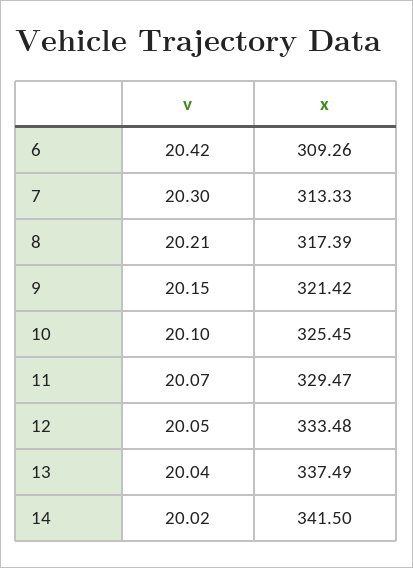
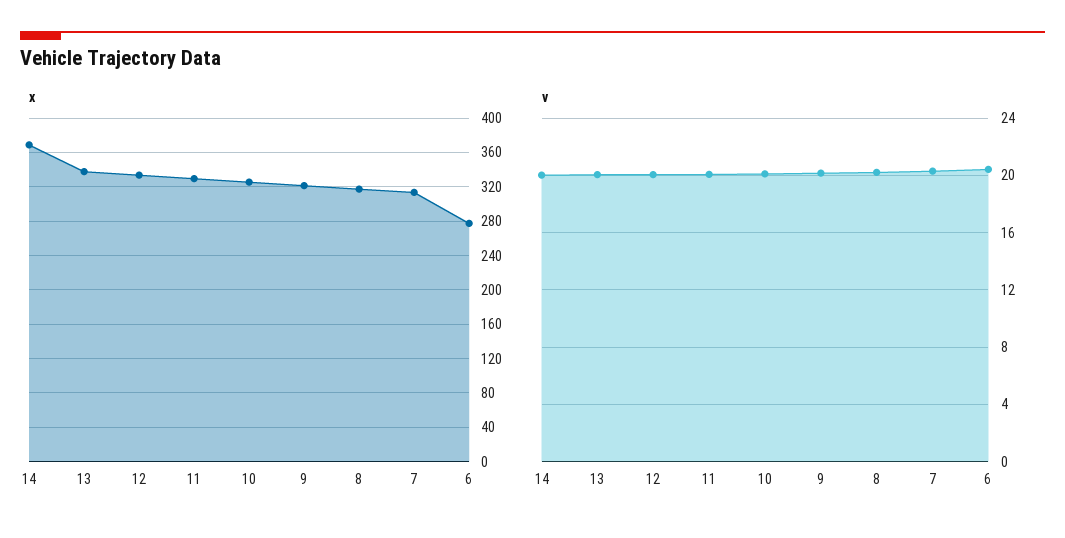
  {
    "v": {
      "6": 20.42,
      "7": 20.3,
      "8": 20.21,
      "9": 20.15,
      "10": 20.1,
      "11": 20.07,
      "12": 20.05,
      "13": 20.04,
      "14": 20.02
    },
    "x": {
-     "6": 309.26,
+     "6": 280,
      "7": 313.33,
      "8": 317.39,
      "9": 321.42,
      "10": 325.45,
      "11": 329.47,
      "12": 333.48,
      "13": 337.49,
-     "14": 341.5
+     "14": 370
    }
  }

